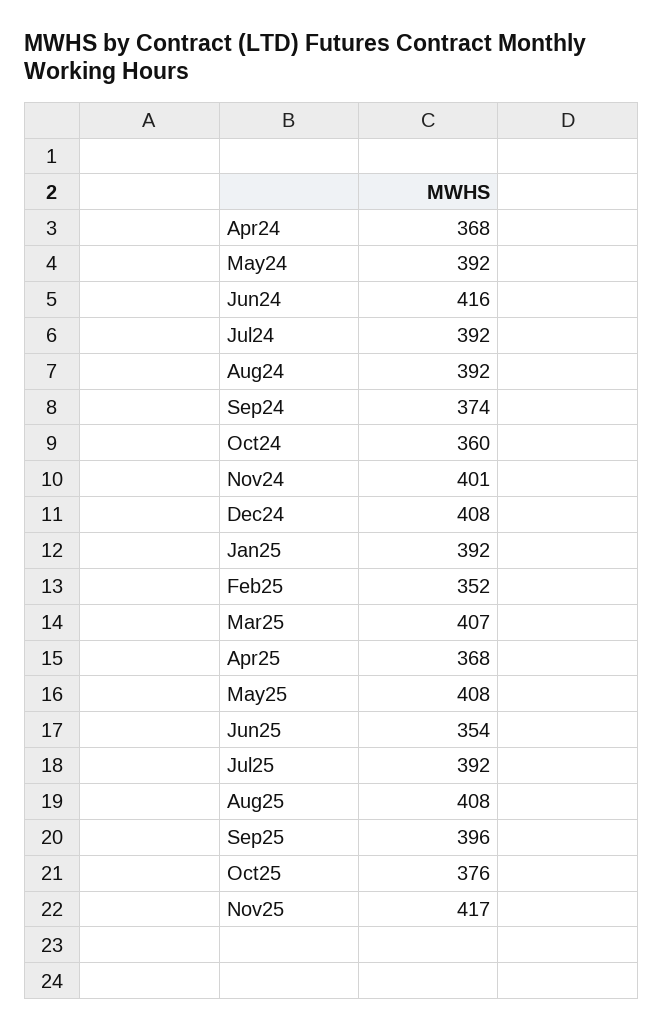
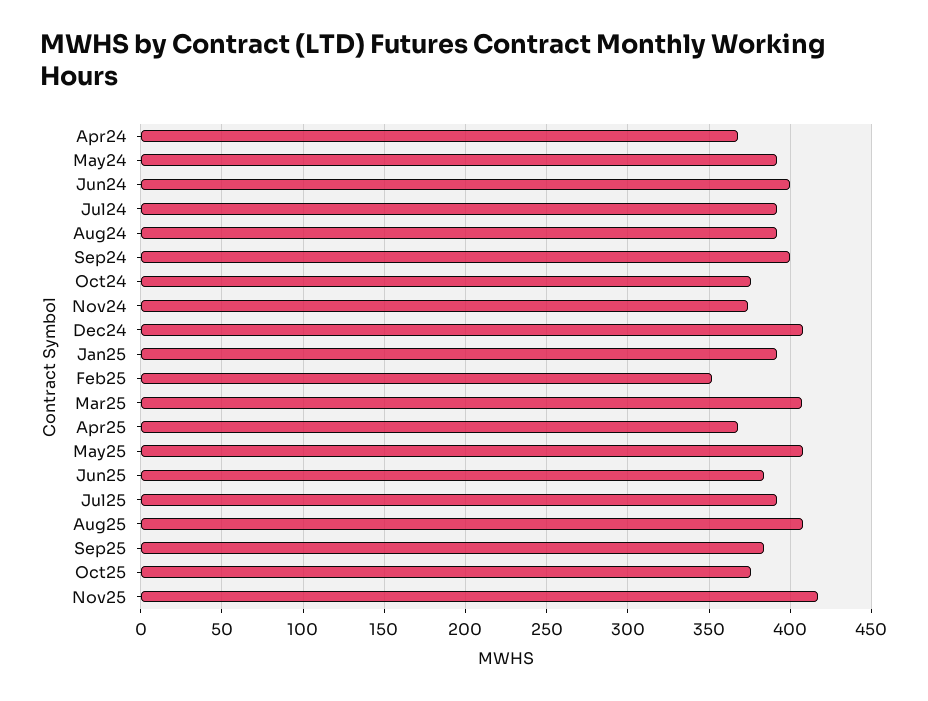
  {
    "Apr24": 368,
    "May24": 392,
-   "Jun24": 416,
+   "Jun24": 400,
    "Jul24": 392,
    "Aug24": 392,
-   "Sep24": 374,
+   "Sep24": 400,
-   "Oct24": 360,
+   "Oct24": 375,
-   "Nov24": 401,
+   "Nov24": 375,
    "Dec24": 408,
    "Jan25": 392,
    "Feb25": 352,
    "Mar25": 407,
    "Apr25": 368,
    "May25": 408,
-   "Jun25": 354,
+   "Jun25": 385,
    "Jul25": 392,
    "Aug25": 408,
-   "Sep25": 396,
+   "Sep25": 385,
    "Oct25": 376,
    "Nov25": 417
  }

